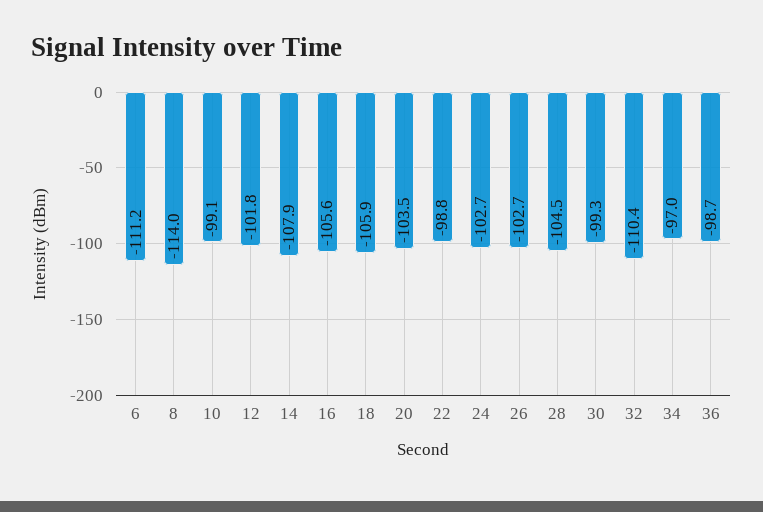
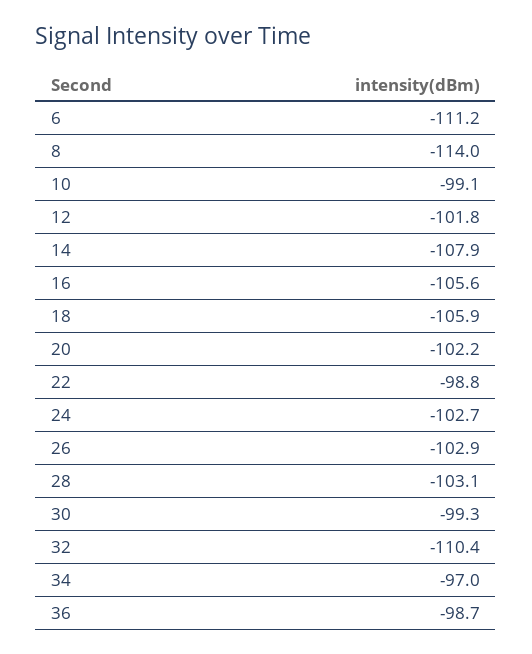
  {
    "6": -111.2,
    "8": -114,
    "10": -99.1,
    "12": -101.8,
    "14": -107.9,
    "16": -105.6,
    "18": -105.9,
-   "20": -103.5,
+   "20": -102.2,
    "22": -98.8,
    "24": -102.7,
-   "26": -102.7,
+   "26": -102.9,
-   "28": -104.5,
+   "28": -103.1,
    "30": -99.3,
    "32": -110.4,
    "34": -97,
    "36": -98.7
  }

